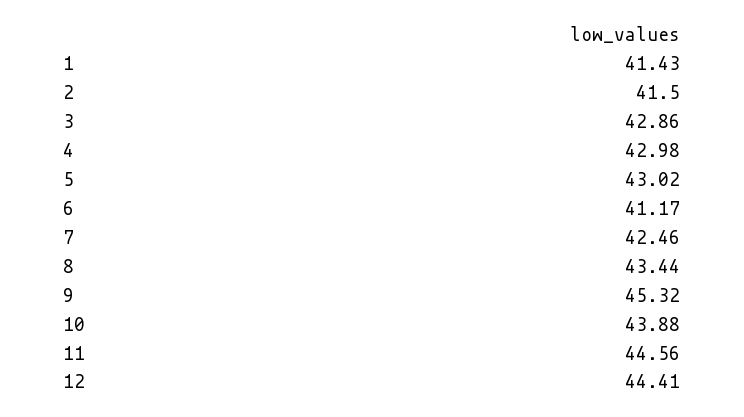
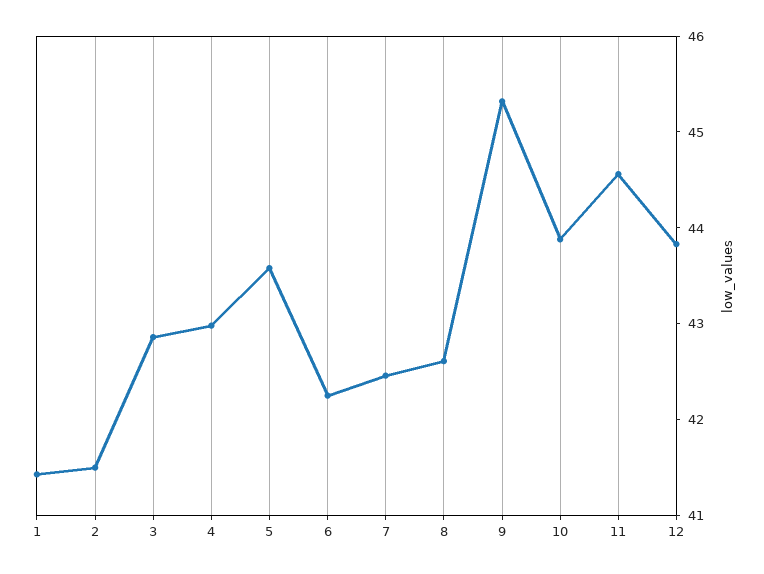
  {
    "1": 41.43,
    "2": 41.5,
    "3": 42.86,
    "4": 42.98,
-   "5": 43.02,
+   "5": 43.6,
-   "6": 41.17,
+   "6": 42.2,
    "7": 42.46,
-   "8": 43.44,
+   "8": 42.6,
    "9": 45.32,
    "10": 43.88,
    "11": 44.56,
-   "12": 44.41
+   "12": 43.8
  }

